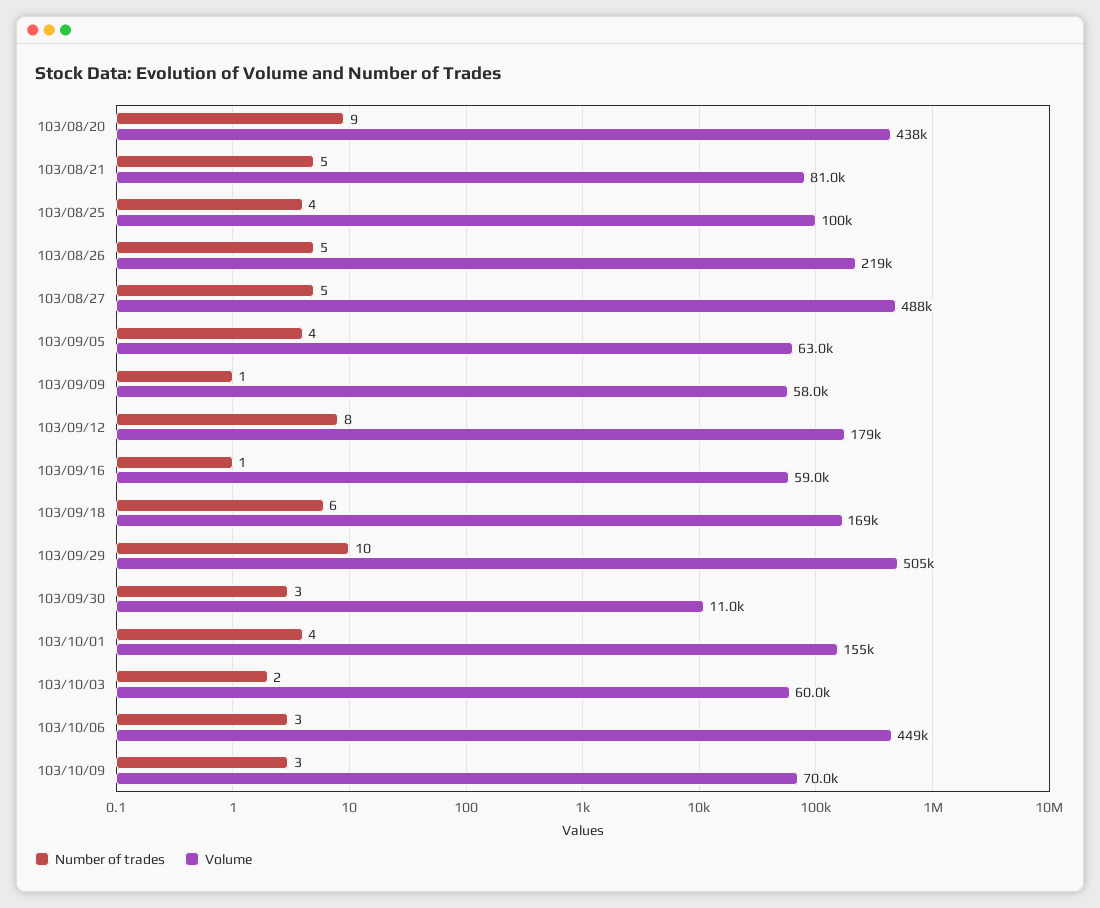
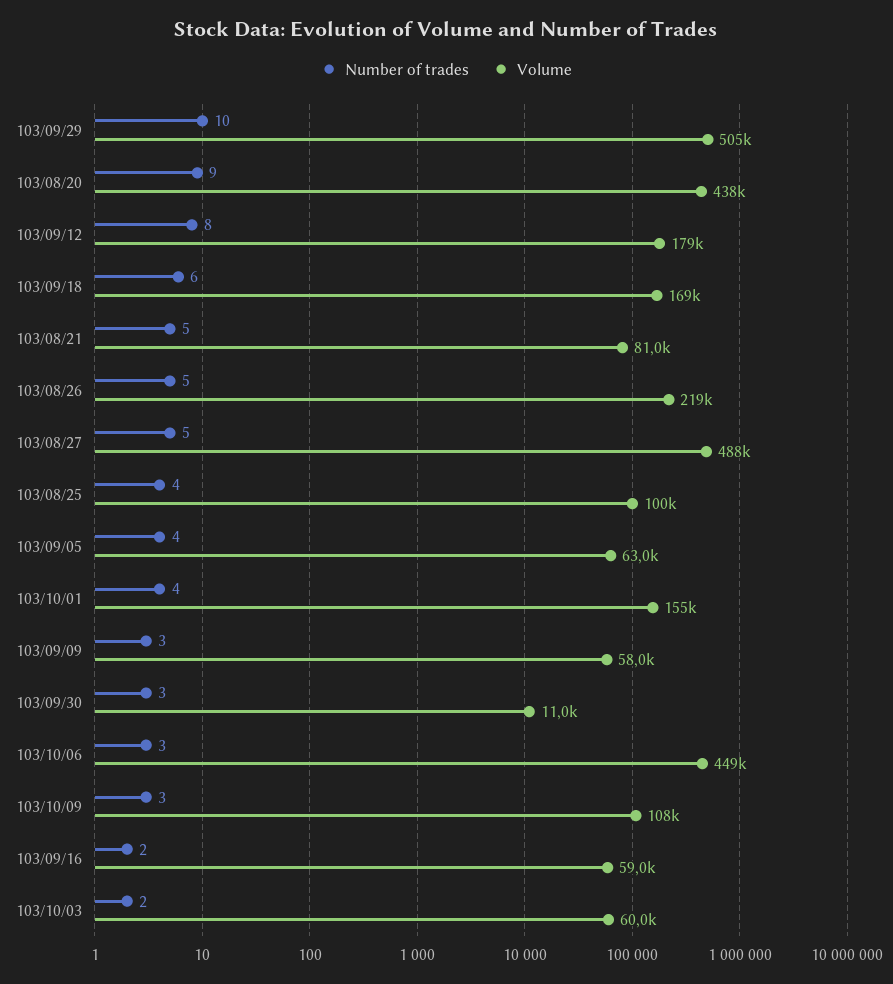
  {
    "Number of trades": {
      "103/08/20": 9,
      "103/08/21": 5,
      "103/08/25": 4,
      "103/08/26": 5,
      "103/08/27": 5,
      "103/09/05": 4,
-     "103/09/09": 1,
+     "103/09/09": 3,
      "103/09/12": 8,
-     "103/09/16": 1,
+     "103/09/16": 2,
      "103/09/18": 6,
      "103/09/29": 10,
      "103/09/30": 3,
      "103/10/01": 4,
      "103/10/03": 2,
      "103/10/06": 3,
      "103/10/09": 3
    },
    "Volume": {
      "103/08/20": 438000,
      "103/08/21": 81000,
      "103/08/25": 100000,
      "103/08/26": 219000,
      "103/08/27": 488000,
      "103/09/05": 63000,
      "103/09/09": 58000,
      "103/09/12": 179000,
      "103/09/16": 59000,
      "103/09/18": 169000,
      "103/09/29": 505000,
      "103/09/30": 11000,
      "103/10/01": 155000,
      "103/10/03": 60000,
      "103/10/06": 449000,
-     "103/10/09": 70000
+     "103/10/09": 108000
    }
  }

